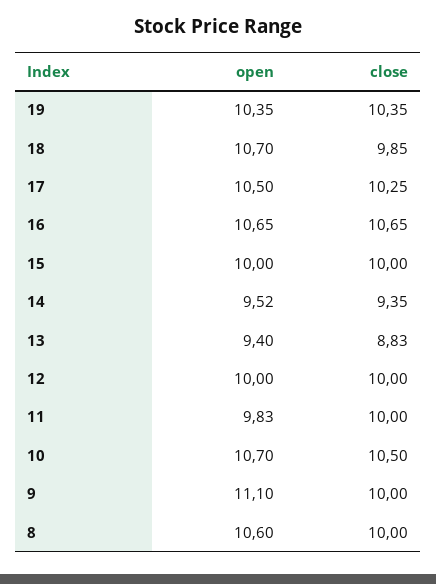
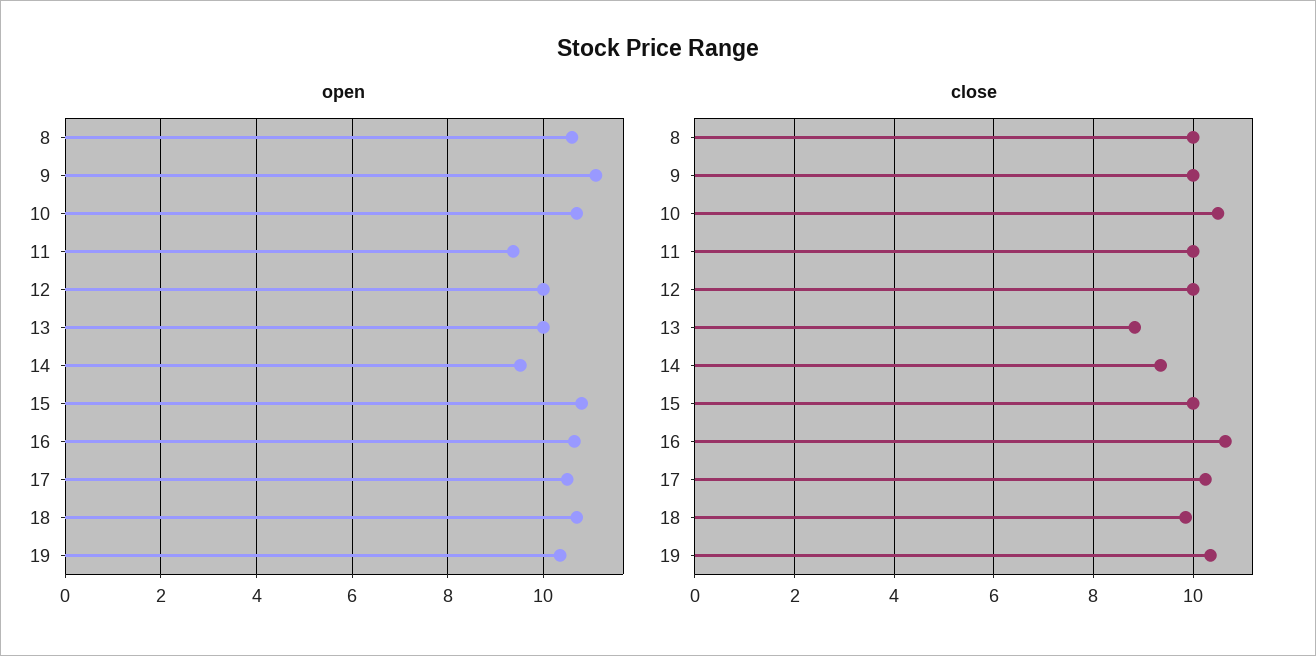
  {
    "open": {
      "19": 10.35,
      "18": 10.7,
      "17": 10.5,
      "16": 10.65,
-     "15": 10,
+     "15": 10.8,
      "14": 9.52,
-     "13": 9.4,
+     "13": 10,
      "12": 10,
-     "11": 9.83,
+     "11": 9.4,
      "10": 10.7,
      "9": 11.1,
      "8": 10.6
    },
    "close": {
      "19": 10.35,
      "18": 9.85,
      "17": 10.25,
      "16": 10.65,
      "15": 10,
      "14": 9.35,
      "13": 8.83,
      "12": 10,
      "11": 10,
      "10": 10.5,
      "9": 10,
      "8": 10
    }
  }

